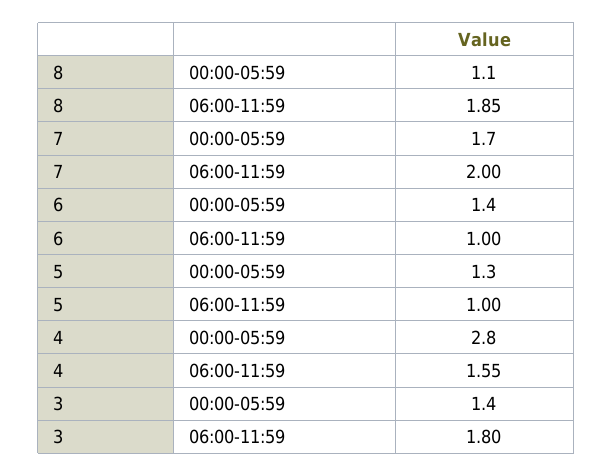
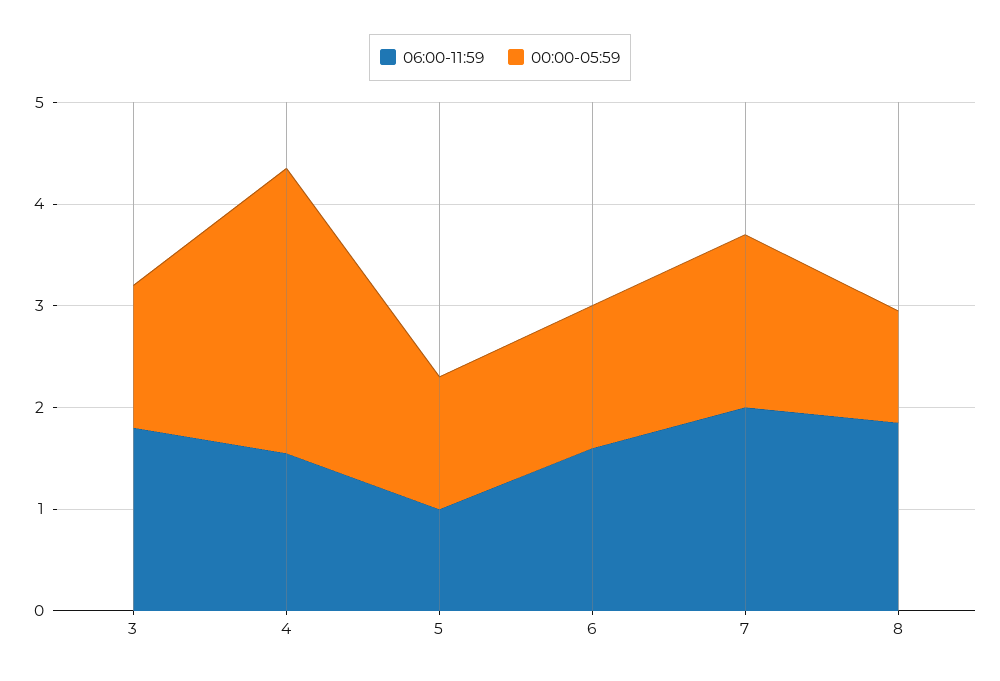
  {
    "00:00-05:59": {
      "8": 1.1,
      "7": 1.7,
      "6": 1.4,
      "5": 1.3,
      "4": 2.8,
      "3": 1.4
    },
    "06:00-11:59": {
      "8": 1.85,
      "7": 2,
-     "6": 1,
+     "6": 1.6,
      "5": 1,
      "4": 1.55,
      "3": 1.8
    }
  }

